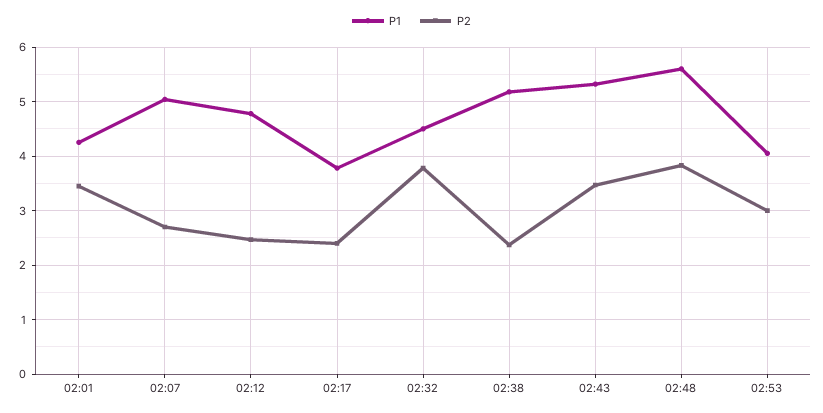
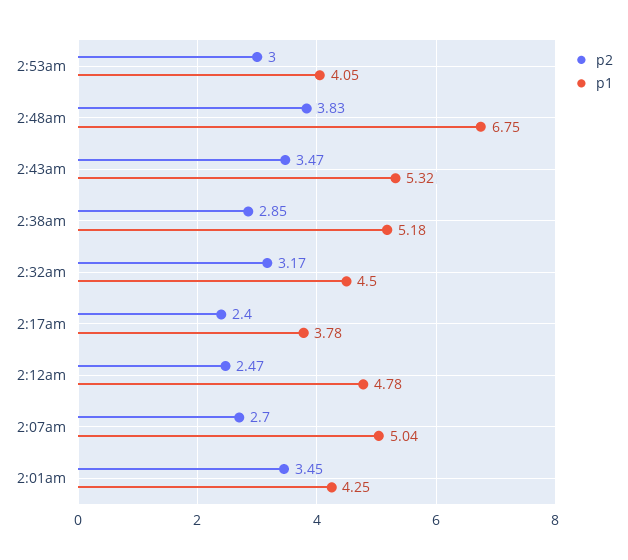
  {
    "P1": {
      "02:01": 4.25,
      "02:07": 5.04,
      "02:12": 4.78,
      "02:17": 3.78,
      "02:32": 4.5,
      "02:38": 5.18,
      "02:43": 5.32,
-     "02:48": 5.6,
+     "02:48": 6.75,
      "02:53": 4.05
    },
    "P2": {
      "02:01": 3.45,
      "02:07": 2.7,
      "02:12": 2.47,
      "02:17": 2.4,
-     "02:32": 3.8,
+     "02:32": 3.17,
-     "02:38": 2.4,
+     "02:38": 2.85,
      "02:43": 3.47,
      "02:48": 3.83,
      "02:53": 3
    }
  }

